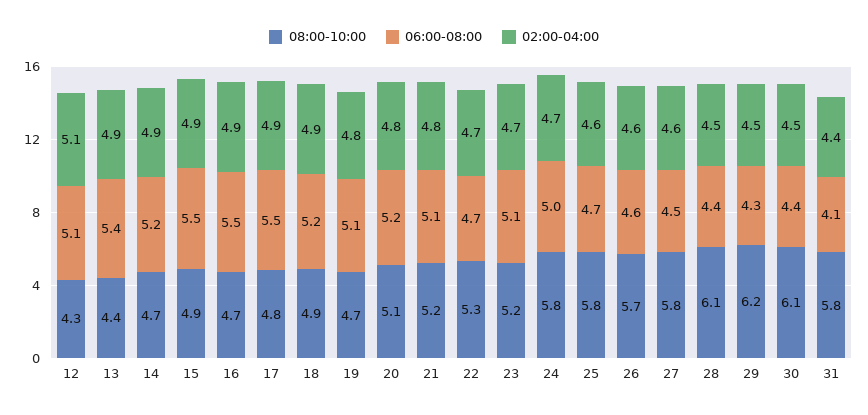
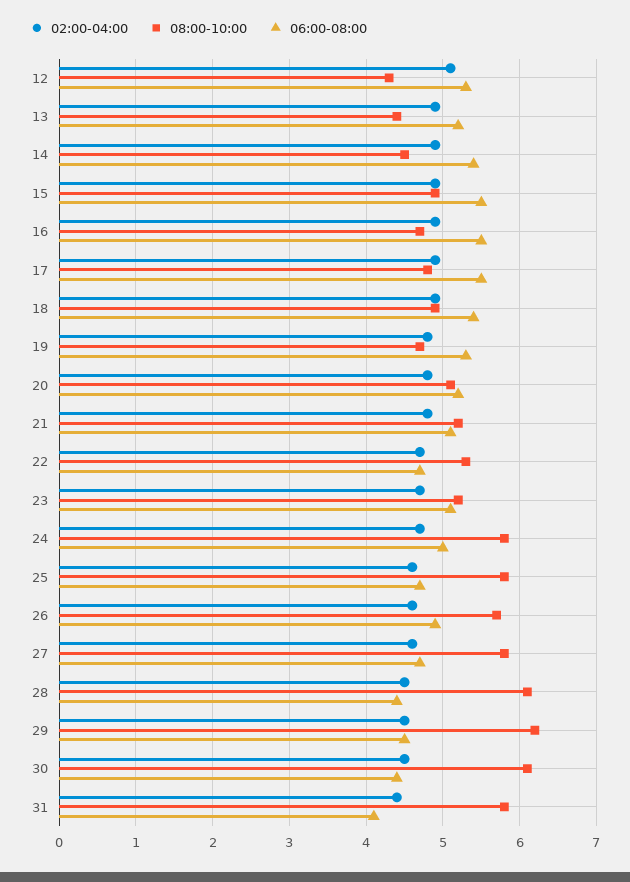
  {
    "08:00-10:00": {
      "12": 4.3,
      "13": 4.4,
-     "14": 4.7,
+     "14": 4.5,
      "15": 4.9,
      "16": 4.7,
      "17": 4.8,
      "18": 4.9,
      "19": 4.7,
      "20": 5.1,
      "21": 5.2,
      "22": 5.3,
      "23": 5.2,
      "24": 5.8,
      "25": 5.8,
      "26": 5.7,
      "27": 5.8,
      "28": 6.1,
      "29": 6.2,
      "30": 6.1,
      "31": 5.8
    },
    "06:00-08:00": {
-     "12": 5.1,
+     "12": 5.3,
-     "13": 5.4,
+     "13": 5.2,
-     "14": 5.2,
+     "14": 5.4,
      "15": 5.5,
      "16": 5.5,
      "17": 5.5,
-     "18": 5.2,
+     "18": 5.4,
-     "19": 5.1,
+     "19": 5.3,
      "20": 5.2,
      "21": 5.1,
      "22": 4.7,
      "23": 5.1,
      "24": 5,
      "25": 4.7,
-     "26": 4.6,
+     "26": 4.9,
-     "27": 4.5,
+     "27": 4.7,
      "28": 4.4,
-     "29": 4.3,
+     "29": 4.5,
      "30": 4.4,
      "31": 4.1
    },
    "02:00-04:00": {
      "12": 5.1,
      "13": 4.9,
      "14": 4.9,
      "15": 4.9,
      "16": 4.9,
      "17": 4.9,
      "18": 4.9,
      "19": 4.8,
      "20": 4.8,
      "21": 4.8,
      "22": 4.7,
      "23": 4.7,
      "24": 4.7,
      "25": 4.6,
      "26": 4.6,
      "27": 4.6,
      "28": 4.5,
      "29": 4.5,
      "30": 4.5,
      "31": 4.4
    }
  }

